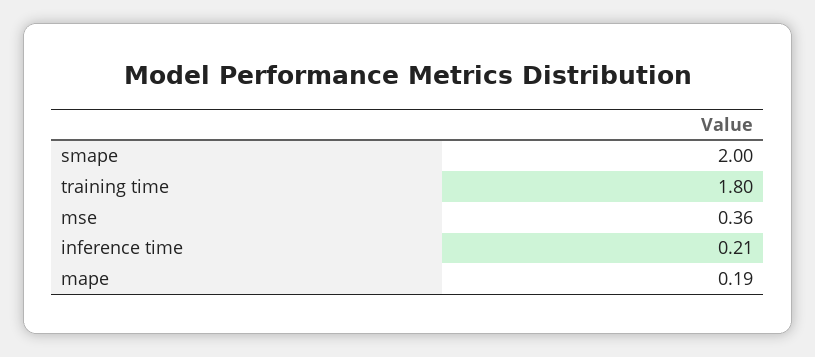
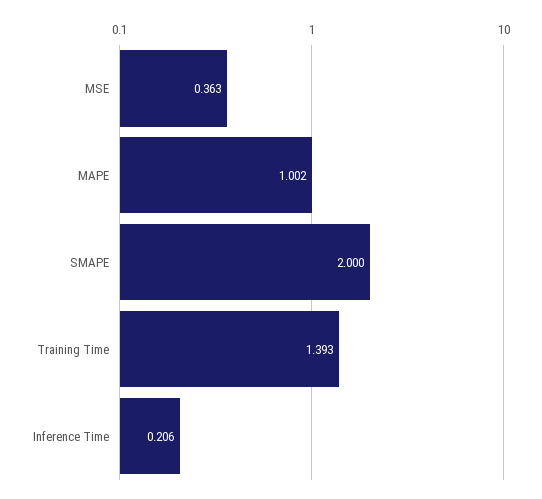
  {
    "smape": 2,
-   "training time": 1.8,
+   "training time": 1.393,
    "mse": 0.363,
    "inference time": 0.206,
-   "mape": 0.19
+   "mape": 1.002
  }

